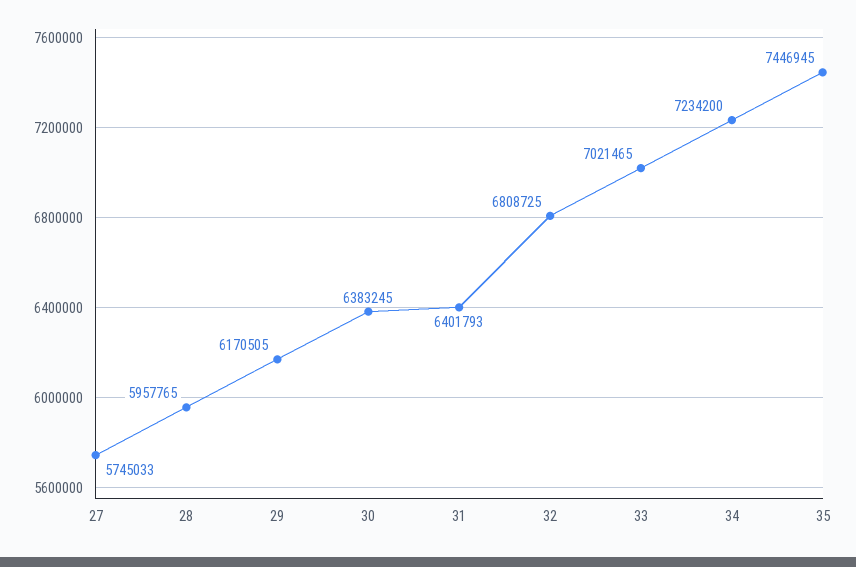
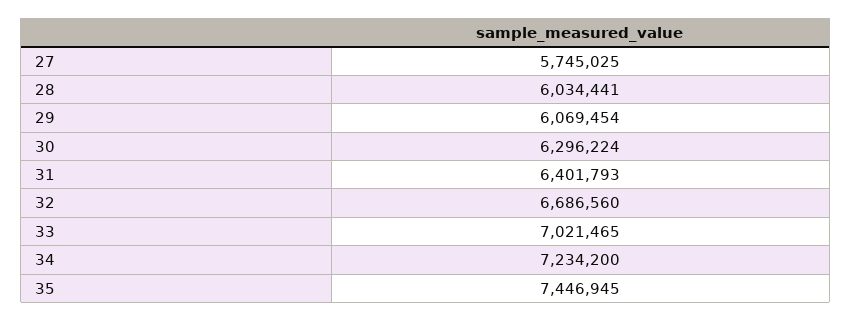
  {
-   "27": 5745033,
+   "27": 5745025,
-   "28": 5957765,
+   "28": 6034441,
-   "29": 6170505,
+   "29": 6069454,
-   "30": 6383245,
+   "30": 6296224,
    "31": 6401793,
-   "32": 6808725,
+   "32": 6686560,
    "33": 7021465,
    "34": 7234200,
    "35": 7446945
  }

